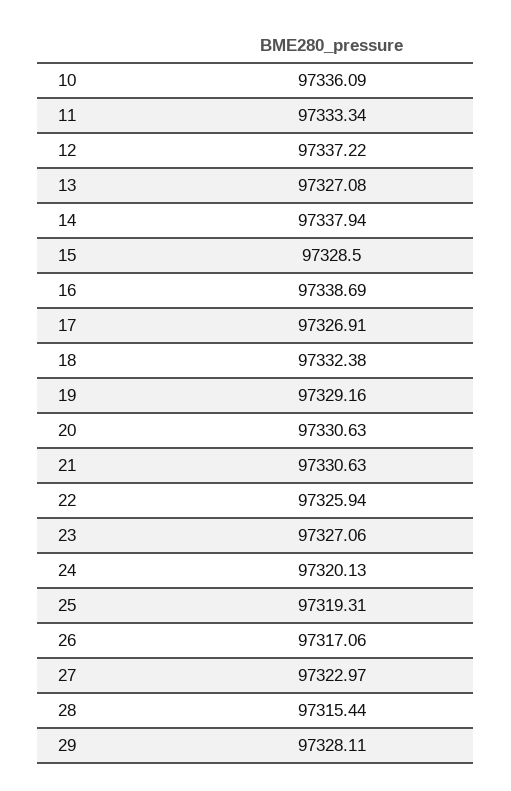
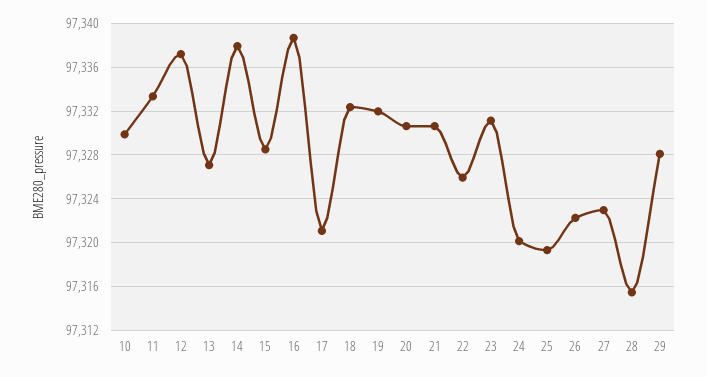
  {
-   "10": 97336.09,
+   "10": 97330,
    "11": 97333.34,
    "12": 97337.22,
    "13": 97327.08,
    "14": 97337.94,
    "15": 97328.5,
    "16": 97338.69,
-   "17": 97326.91,
+   "17": 97321,
    "18": 97332.38,
-   "19": 97329.16,
+   "19": 97332,
    "20": 97330.63,
    "21": 97330.63,
    "22": 97325.94,
-   "23": 97327.06,
+   "23": 97331,
    "24": 97320.13,
    "25": 97319.31,
-   "26": 97317.06,
+   "26": 97322,
    "27": 97322.97,
    "28": 97315.44,
    "29": 97328.11
  }

